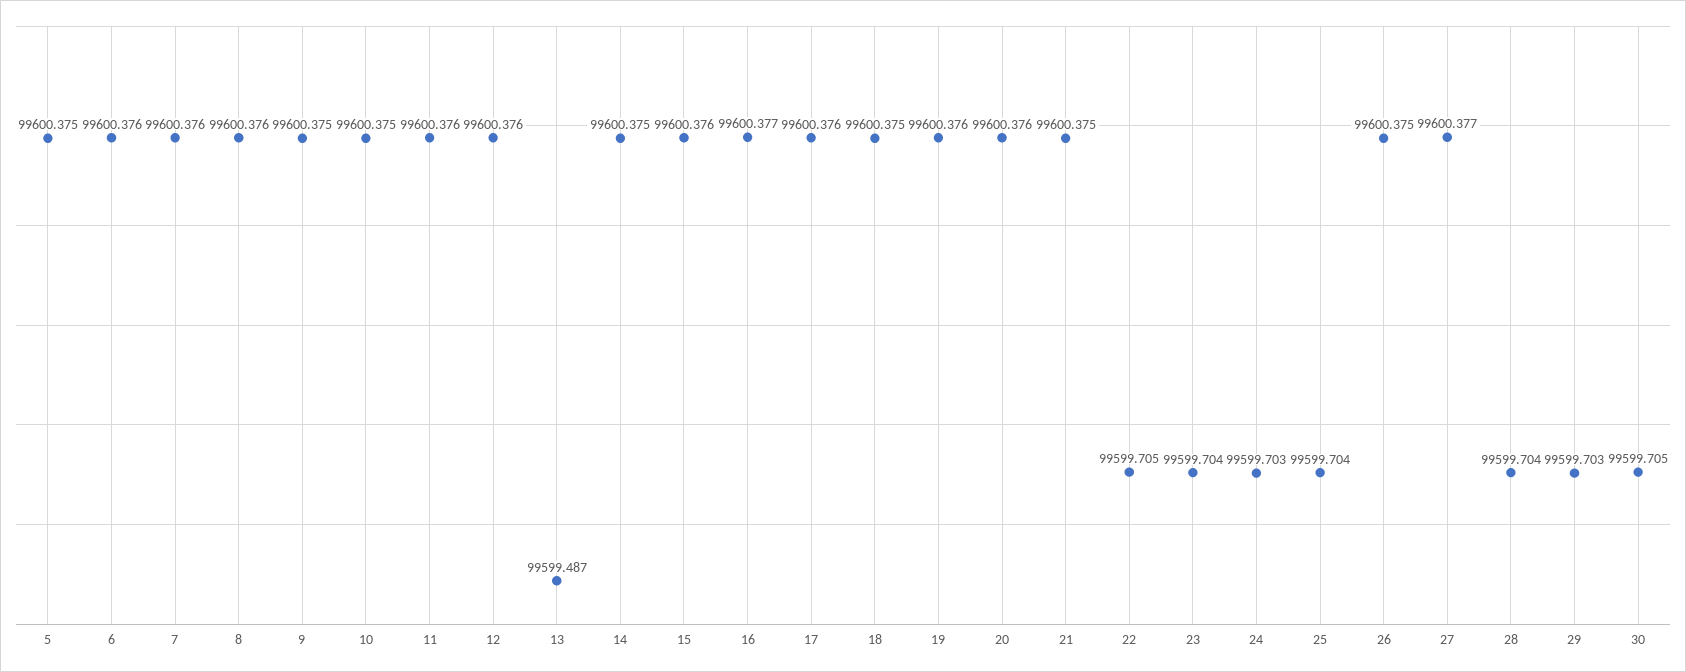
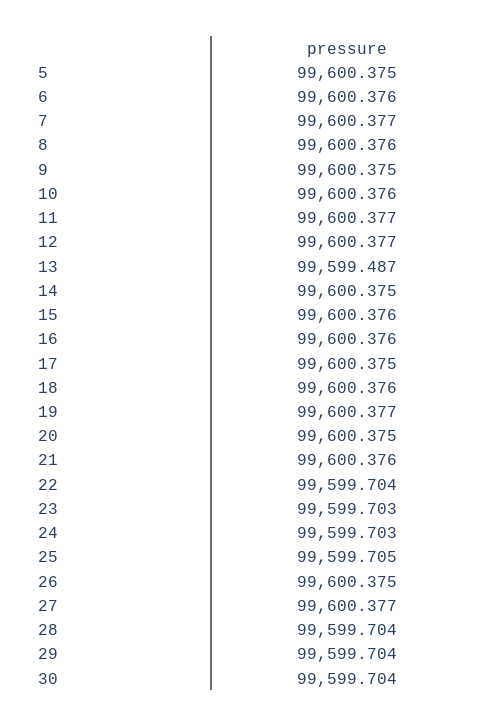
  {
    "5": 99600.375,
    "6": 99600.376,
-   "7": 99600.376,
+   "7": 99600.377,
    "8": 99600.376,
    "9": 99600.375,
-   "10": 99600.375,
+   "10": 99600.376,
-   "11": 99600.376,
+   "11": 99600.377,
-   "12": 99600.376,
+   "12": 99600.377,
    "13": 99599.487,
    "14": 99600.375,
    "15": 99600.376,
-   "16": 99600.377,
+   "16": 99600.376,
-   "17": 99600.376,
+   "17": 99600.375,
-   "18": 99600.375,
+   "18": 99600.376,
-   "19": 99600.376,
+   "19": 99600.377,
-   "20": 99600.376,
+   "20": 99600.375,
-   "21": 99600.375,
+   "21": 99600.376,
-   "22": 99599.705,
+   "22": 99599.704,
-   "23": 99599.704,
+   "23": 99599.703,
    "24": 99599.703,
-   "25": 99599.704,
+   "25": 99599.705,
    "26": 99600.375,
    "27": 99600.377,
    "28": 99599.704,
-   "29": 99599.703,
+   "29": 99599.704,
-   "30": 99599.705
+   "30": 99599.704
  }

